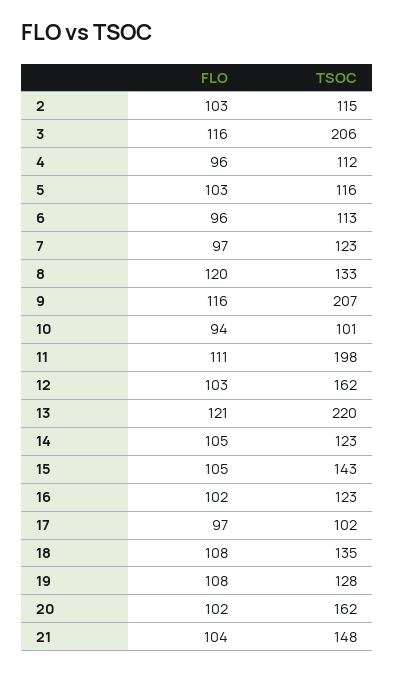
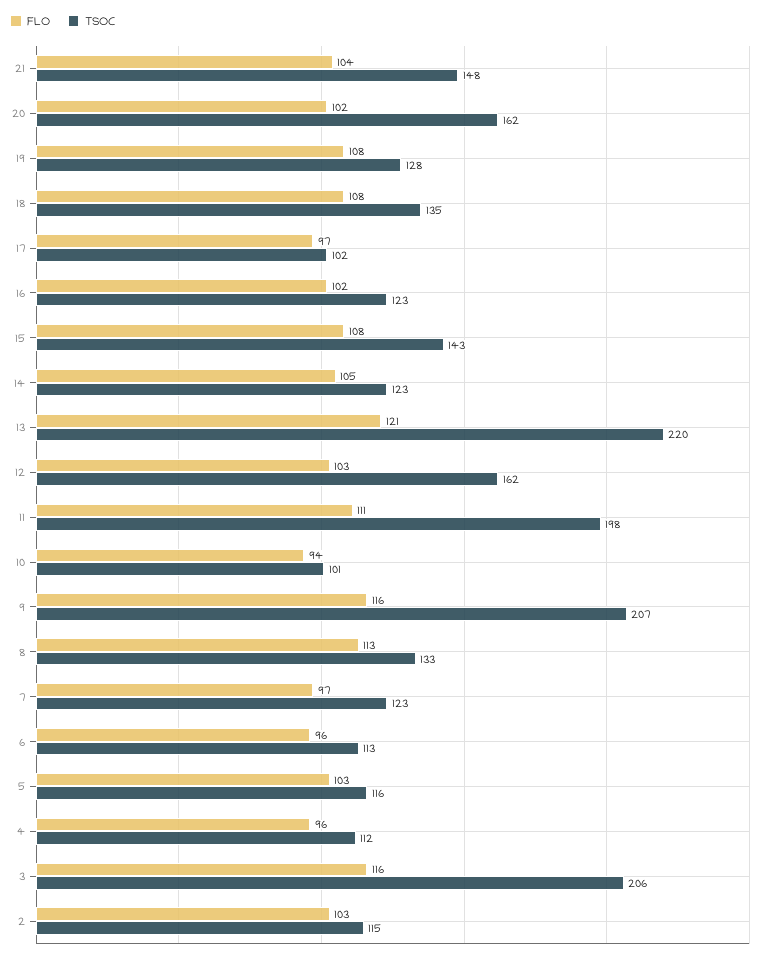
  {
    "FLO": {
      "2": 103,
      "3": 116,
      "4": 96,
      "5": 103,
      "6": 96,
      "7": 97,
-     "8": 120,
+     "8": 113,
      "9": 116,
      "10": 94,
      "11": 111,
      "12": 103,
      "13": 121,
      "14": 105,
-     "15": 105,
+     "15": 108,
      "16": 102,
      "17": 97,
      "18": 108,
      "19": 108,
      "20": 102,
      "21": 104
    },
    "TSOC": {
      "2": 115,
      "3": 206,
      "4": 112,
      "5": 116,
      "6": 113,
      "7": 123,
      "8": 133,
      "9": 207,
      "10": 101,
      "11": 198,
      "12": 162,
      "13": 220,
      "14": 123,
      "15": 143,
      "16": 123,
      "17": 102,
      "18": 135,
      "19": 128,
      "20": 162,
      "21": 148
    }
  }

